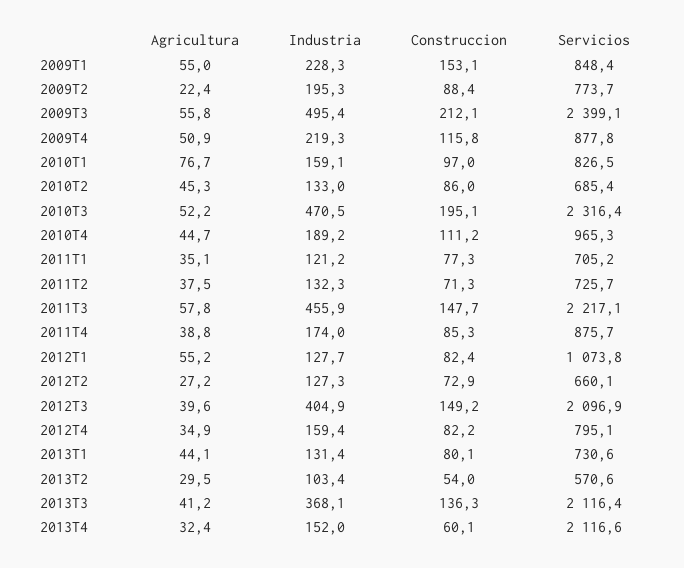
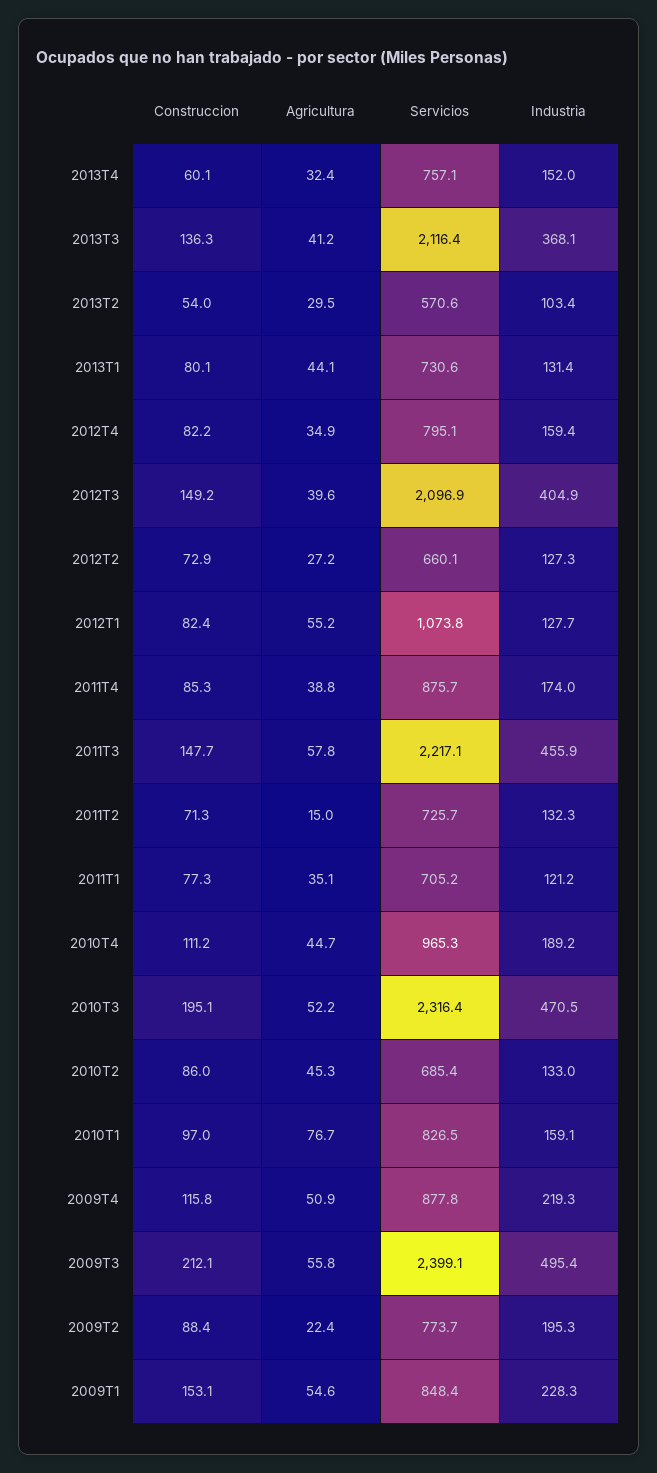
  {
    "Agricultura": {
-     "2009T1": 55,
+     "2009T1": 54.6,
      "2009T2": 22.4,
      "2009T3": 55.8,
      "2009T4": 50.9,
      "2010T1": 76.7,
      "2010T2": 45.3,
      "2010T3": 52.2,
      "2010T4": 44.7,
      "2011T1": 35.1,
-     "2011T2": 37.5,
+     "2011T2": 15,
      "2011T3": 57.8,
      "2011T4": 38.8,
      "2012T1": 55.2,
      "2012T2": 27.2,
      "2012T3": 39.6,
      "2012T4": 34.9,
      "2013T1": 44.1,
      "2013T2": 29.5,
      "2013T3": 41.2,
      "2013T4": 32.4
    },
    "Industria": {
      "2009T1": 228.3,
      "2009T2": 195.3,
      "2009T3": 495.4,
      "2009T4": 219.3,
      "2010T1": 159.1,
      "2010T2": 133,
      "2010T3": 470.5,
      "2010T4": 189.2,
      "2011T1": 121.2,
      "2011T2": 132.3,
      "2011T3": 455.9,
      "2011T4": 174,
      "2012T1": 127.7,
      "2012T2": 127.3,
      "2012T3": 404.9,
      "2012T4": 159.4,
      "2013T1": 131.4,
      "2013T2": 103.4,
      "2013T3": 368.1,
      "2013T4": 152
    },
    "Construccion": {
      "2009T1": 153.1,
      "2009T2": 88.4,
      "2009T3": 212.1,
      "2009T4": 115.8,
      "2010T1": 97,
      "2010T2": 86,
      "2010T3": 195.1,
      "2010T4": 111.2,
      "2011T1": 77.3,
      "2011T2": 71.3,
      "2011T3": 147.7,
      "2011T4": 85.3,
      "2012T1": 82.4,
      "2012T2": 72.9,
      "2012T3": 149.2,
      "2012T4": 82.2,
      "2013T1": 80.1,
      "2013T2": 54,
      "2013T3": 136.3,
      "2013T4": 60.1
    },
    "Servicios": {
      "2009T1": 848.4,
      "2009T2": 773.7,
      "2009T3": 2399.1,
      "2009T4": 877.8,
      "2010T1": 826.5,
      "2010T2": 685.4,
      "2010T3": 2316.4,
      "2010T4": 965.3,
      "2011T1": 705.2,
      "2011T2": 725.7,
      "2011T3": 2217.1,
      "2011T4": 875.7,
      "2012T1": 1073.8,
      "2012T2": 660.1,
      "2012T3": 2096.9,
      "2012T4": 795.1,
      "2013T1": 730.6,
      "2013T2": 570.6,
      "2013T3": 2116.4,
-     "2013T4": 2116.6
+     "2013T4": 757.1
    }
  }

